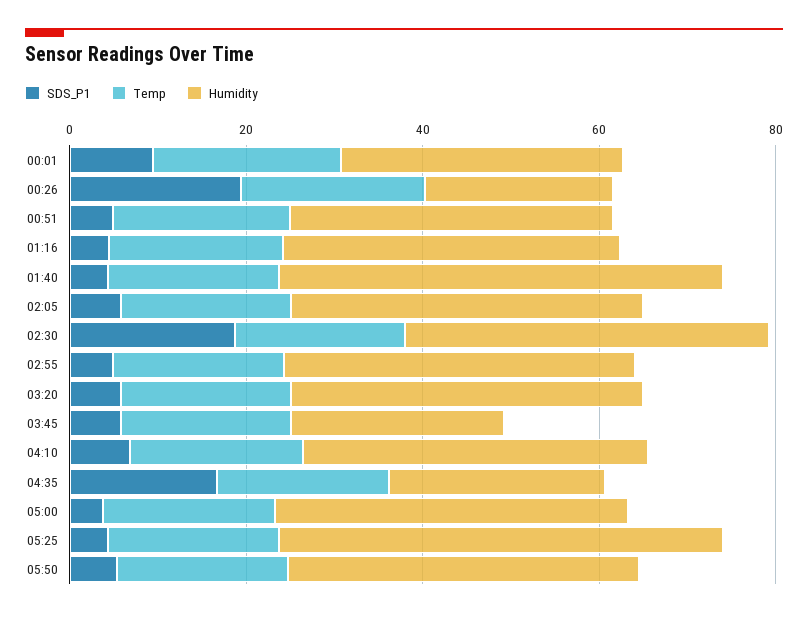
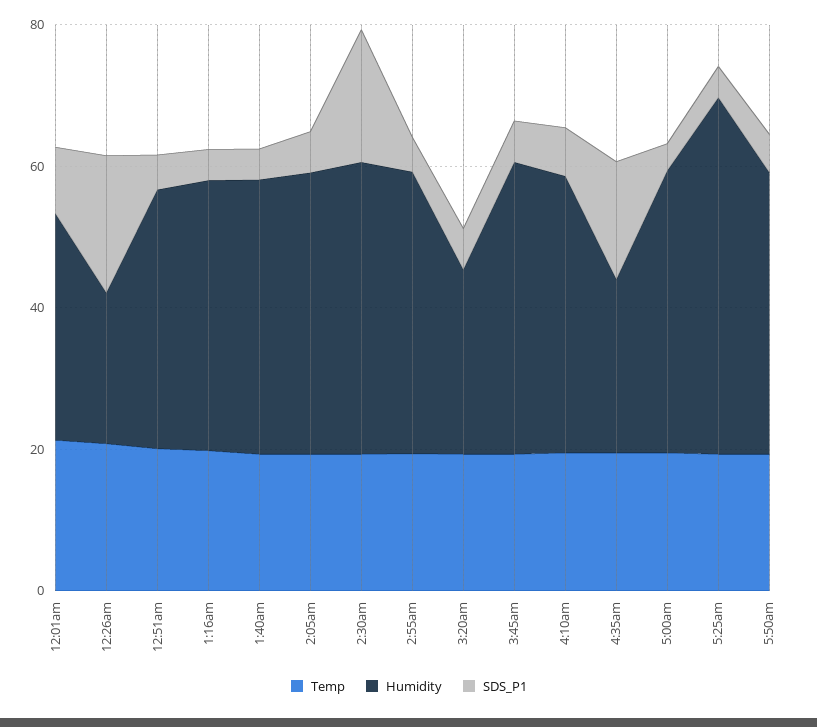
  {
    "SDS_P1": {
      "00:01": 10,
      "00:26": 20,
      "00:51": 5,
      "01:16": 5,
      "01:40": 5,
      "02:05": 5,
      "02:30": 20,
      "02:55": 5,
      "03:20": 5,
      "03:45": 5,
      "04:10": 5,
      "04:35": 15,
      "05:00": 5,
      "05:25": 5,
      "05:50": 5
    },
    "Temp": {
      "00:01": 20,
      "00:26": 20,
      "00:51": 20,
      "01:16": 20,
      "01:40": 20,
      "02:05": 20,
      "02:30": 20,
      "02:55": 20,
      "03:20": 20,
      "03:45": 20,
      "04:10": 20,
      "04:35": 20,
      "05:00": 20,
      "05:25": 20,
      "05:50": 20
    },
    "Humidity": {
      "00:01": 30,
      "00:26": 20,
      "00:51": 35,
      "01:16": 40,
-     "01:40": 50,
+     "01:40": 40,
      "02:05": 40,
      "02:30": 40,
      "02:55": 40,
-     "03:20": 40,
+     "03:20": 25,
-     "03:45": 25,
+     "03:45": 40,
      "04:10": 40,
      "04:35": 25,
      "05:00": 40,
      "05:25": 50,
      "05:50": 40
    }
  }

